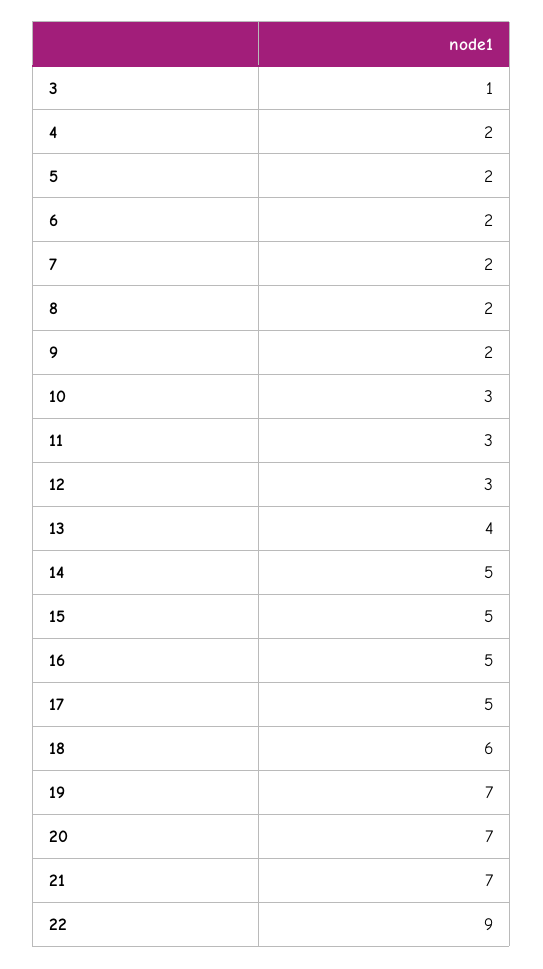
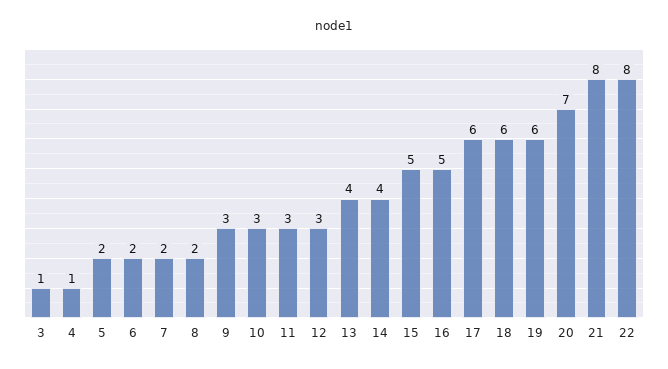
  {
    "3": 1,
-   "4": 2,
+   "4": 1,
    "5": 2,
    "6": 2,
    "7": 2,
    "8": 2,
-   "9": 2,
+   "9": 3,
    "10": 3,
    "11": 3,
    "12": 3,
    "13": 4,
-   "14": 5,
+   "14": 4,
    "15": 5,
    "16": 5,
-   "17": 5,
+   "17": 6,
    "18": 6,
-   "19": 7,
+   "19": 6,
    "20": 7,
-   "21": 7,
+   "21": 8,
-   "22": 9
+   "22": 8
  }

